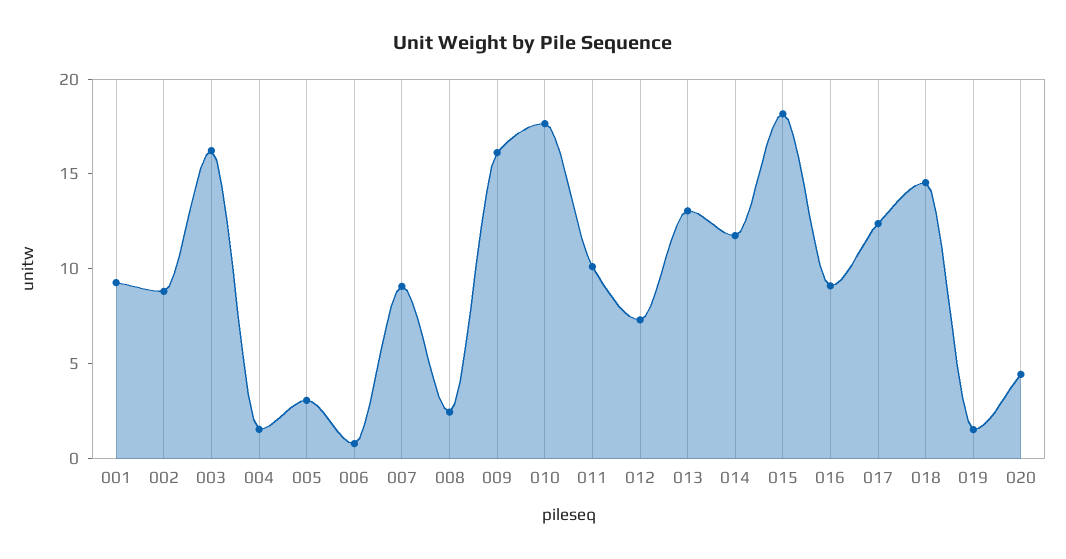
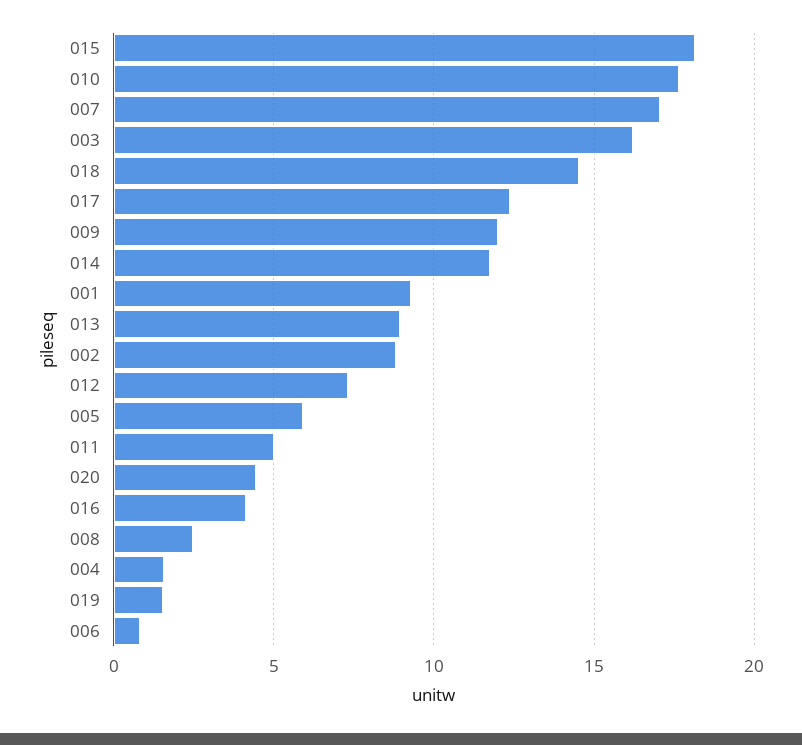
  {
    "001": 9.5,
    "002": 9,
    "003": 16,
    "004": 1.5,
-   "005": 3,
+   "005": 6,
    "006": 1,
-   "007": 9,
+   "007": 17,
    "008": 2.5,
-   "009": 16,
+   "009": 12,
    "010": 17.5,
-   "011": 10,
+   "011": 5,
    "012": 7.5,
-   "013": 13,
+   "013": 9,
    "014": 12,
    "015": 18,
-   "016": 9,
+   "016": 4,
    "017": 12.5,
    "018": 14.5,
    "019": 1.5,
    "020": 4.5
  }

